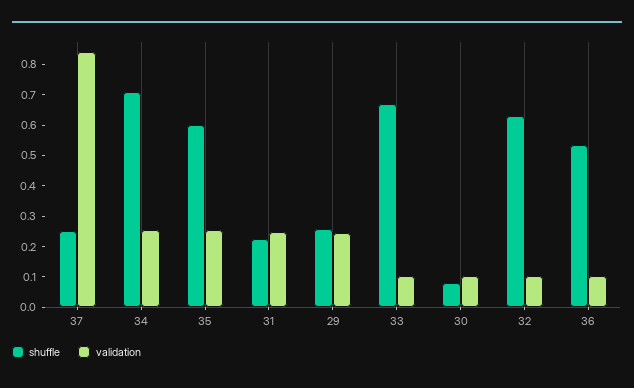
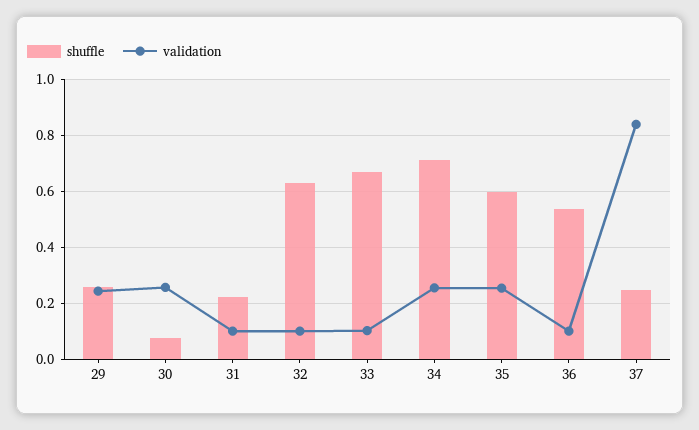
  {
    "shuffle": {
      "37": 0.25,
      "34": 0.7,
      "35": 0.6,
      "31": 0.225,
      "29": 0.25,
      "33": 0.675,
      "30": 0.075,
      "32": 0.625,
      "36": 0.525
    },
    "validation": {
      "37": 0.85,
      "34": 0.25,
      "35": 0.25,
-     "31": 0.25,
+     "31": 0.1,
      "29": 0.25,
      "33": 0.1,
-     "30": 0.1,
+     "30": 0.25,
      "32": 0.1,
      "36": 0.1
    }
  }

